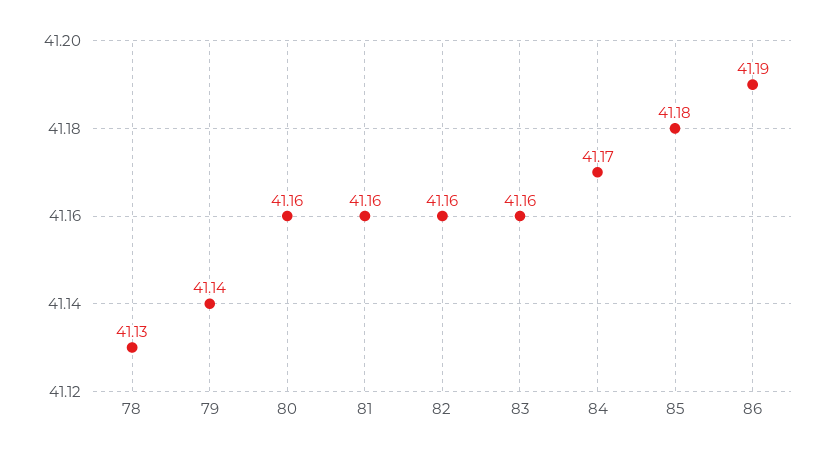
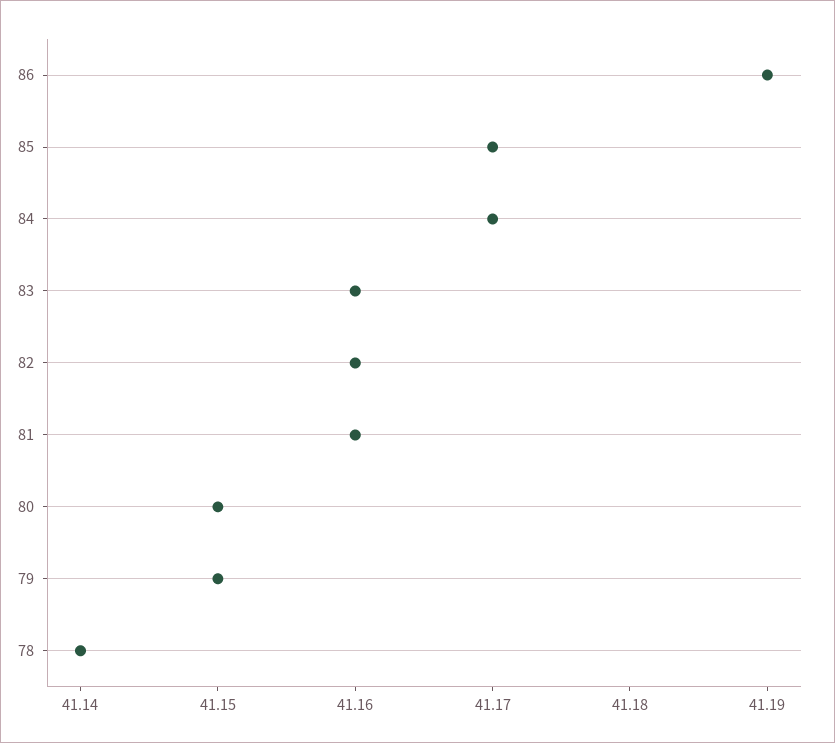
  {
-   "78": 41.13,
+   "78": 41.14,
-   "79": 41.14,
+   "79": 41.15,
-   "80": 41.16,
+   "80": 41.15,
    "81": 41.16,
    "82": 41.16,
    "83": 41.16,
    "84": 41.17,
-   "85": 41.18,
+   "85": 41.17,
    "86": 41.19
  }

